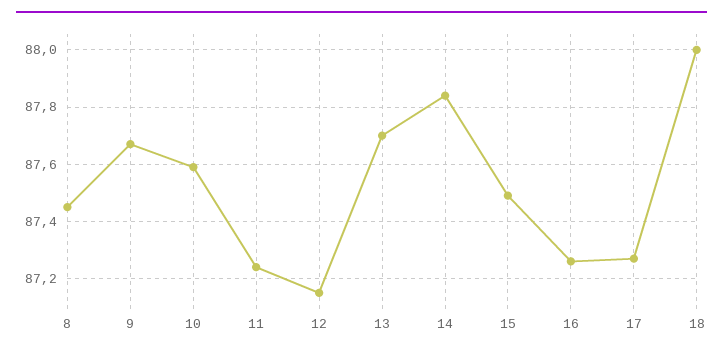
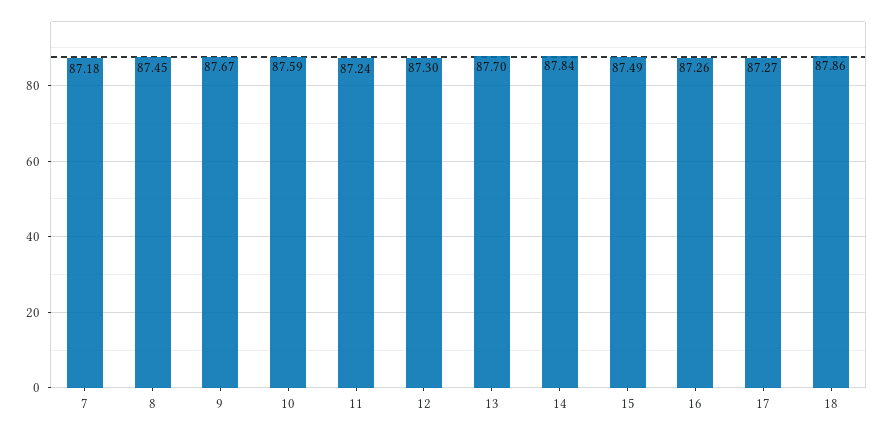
  {
    "8": 87.45,
    "9": 87.67,
    "10": 87.59,
    "11": 87.24,
-   "12": 87.15,
+   "12": 87.3,
    "13": 87.7,
    "14": 87.84,
    "15": 87.49,
    "16": 87.26,
    "17": 87.27,
-   "18": 88
+   "18": 87.86,
+   "7": 87.18
  }

